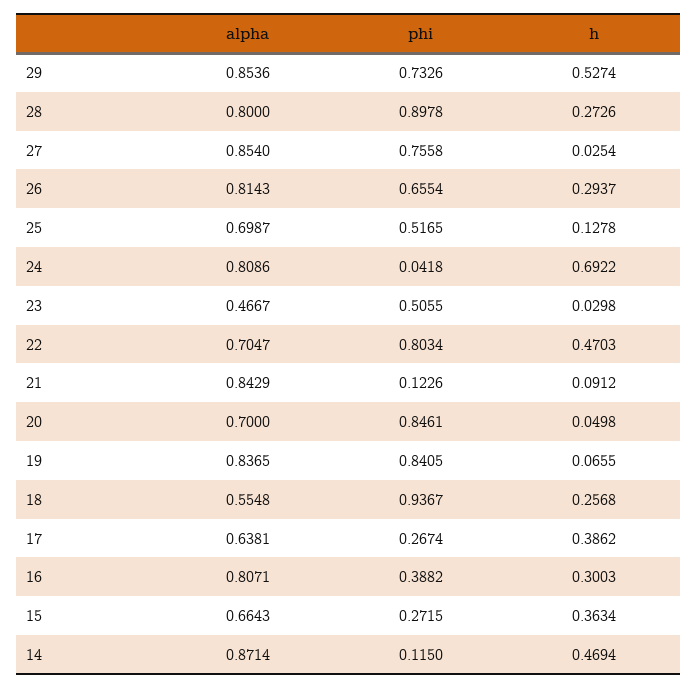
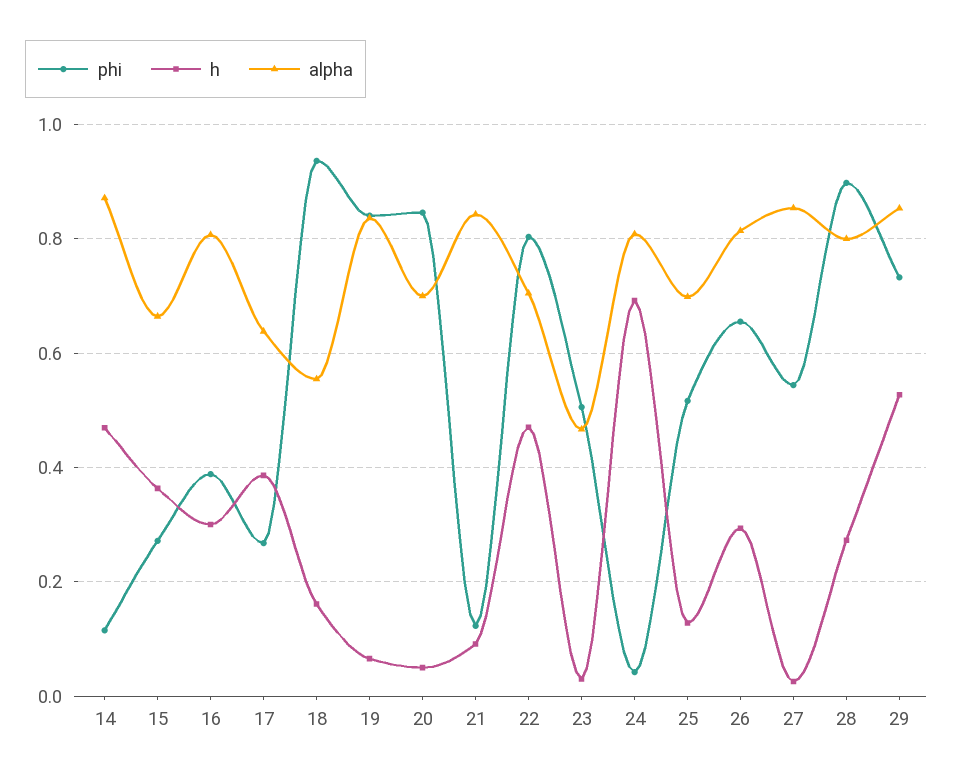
  {
    "alpha": {
      "29": 0.8536,
      "28": 0.8,
      "27": 0.854,
      "26": 0.8143,
      "25": 0.6987,
      "24": 0.8086,
      "23": 0.4667,
      "22": 0.7047,
      "21": 0.8429,
      "20": 0.7,
      "19": 0.8365,
      "18": 0.5548,
      "17": 0.6381,
      "16": 0.8071,
      "15": 0.6643,
      "14": 0.8714
    },
    "phi": {
      "29": 0.7326,
      "28": 0.8978,
-     "27": 0.7558,
+     "27": 0.54,
      "26": 0.6554,
      "25": 0.5165,
      "24": 0.0418,
      "23": 0.5055,
      "22": 0.8034,
      "21": 0.1226,
      "20": 0.8461,
      "19": 0.8405,
      "18": 0.9367,
      "17": 0.2674,
      "16": 0.3882,
      "15": 0.2715,
      "14": 0.115
    },
    "h": {
      "29": 0.5274,
      "28": 0.2726,
      "27": 0.0254,
      "26": 0.2937,
      "25": 0.1278,
      "24": 0.6922,
      "23": 0.0298,
      "22": 0.4703,
      "21": 0.0912,
      "20": 0.0498,
      "19": 0.0655,
-     "18": 0.2568,
+     "18": 0.16,
      "17": 0.3862,
      "16": 0.3003,
      "15": 0.3634,
      "14": 0.4694
    }
  }

